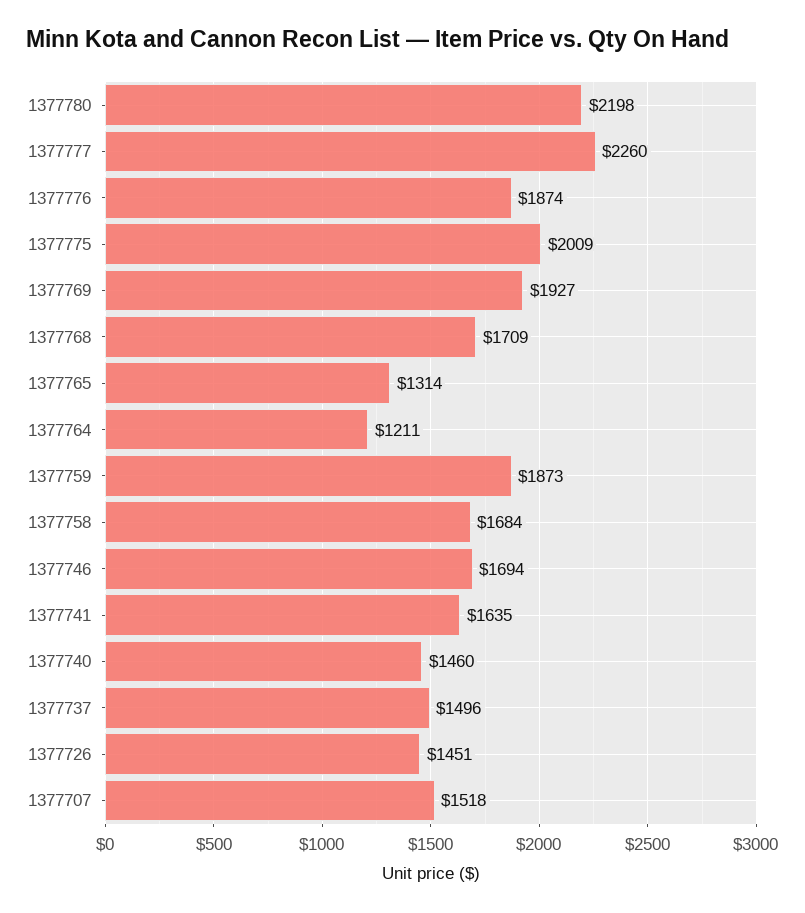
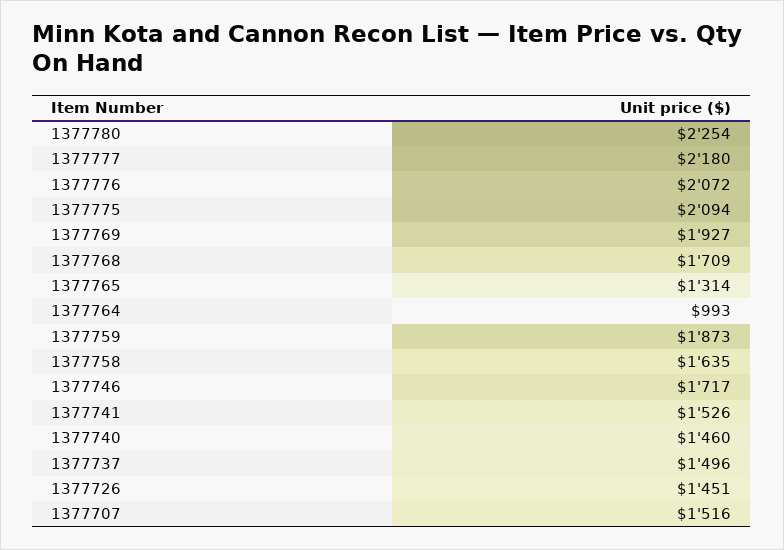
  {
-   "1377780": 2198,
+   "1377780": 2254,
-   "1377777": 2260,
+   "1377777": 2180,
-   "1377776": 1874,
+   "1377776": 2072,
-   "1377775": 2009,
+   "1377775": 2094,
    "1377769": 1927,
    "1377768": 1709,
    "1377765": 1314,
-   "1377764": 1211,
+   "1377764": 993,
    "1377759": 1873,
-   "1377758": 1684,
+   "1377758": 1635,
-   "1377746": 1694,
+   "1377746": 1717,
-   "1377741": 1635,
+   "1377741": 1526,
    "1377740": 1460,
    "1377737": 1496,
    "1377726": 1451,
-   "1377707": 1518
+   "1377707": 1516
  }

